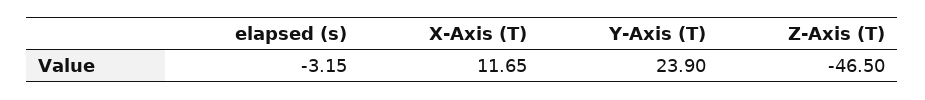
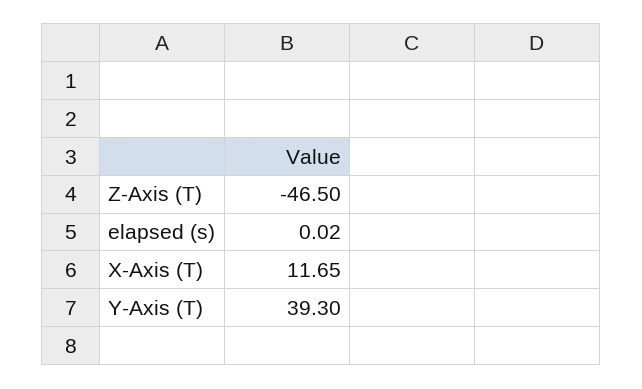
  {
-   "elapsed (s)": -3.15,
+   "elapsed (s)": 0.02,
    "X-Axis (T)": 11.65,
-   "Y-Axis (T)": 23.9,
+   "Y-Axis (T)": 39.3,
    "Z-Axis (T)": -46.5
  }

